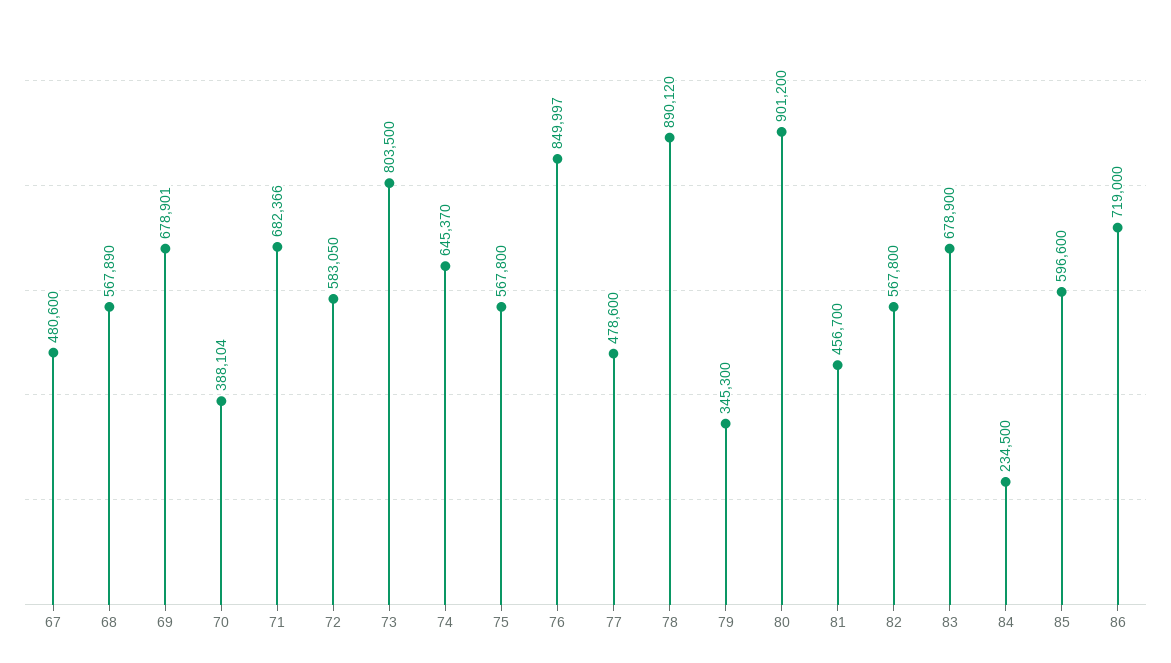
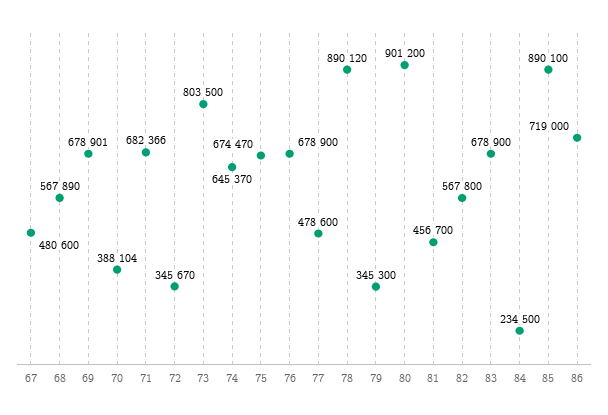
  {
    "67": 480600,
    "68": 567890,
    "69": 678901,
    "70": 388104,
    "71": 682366,
-   "72": 583050,
+   "72": 345670,
    "73": 803500,
    "74": 645370,
-   "75": 567800,
+   "75": 674470,
-   "76": 849997,
+   "76": 678900,
    "77": 478600,
    "78": 890120,
    "79": 345300,
    "80": 901200,
    "81": 456700,
    "82": 567800,
    "83": 678900,
    "84": 234500,
-   "85": 596600,
+   "85": 890100,
    "86": 719000
  }

